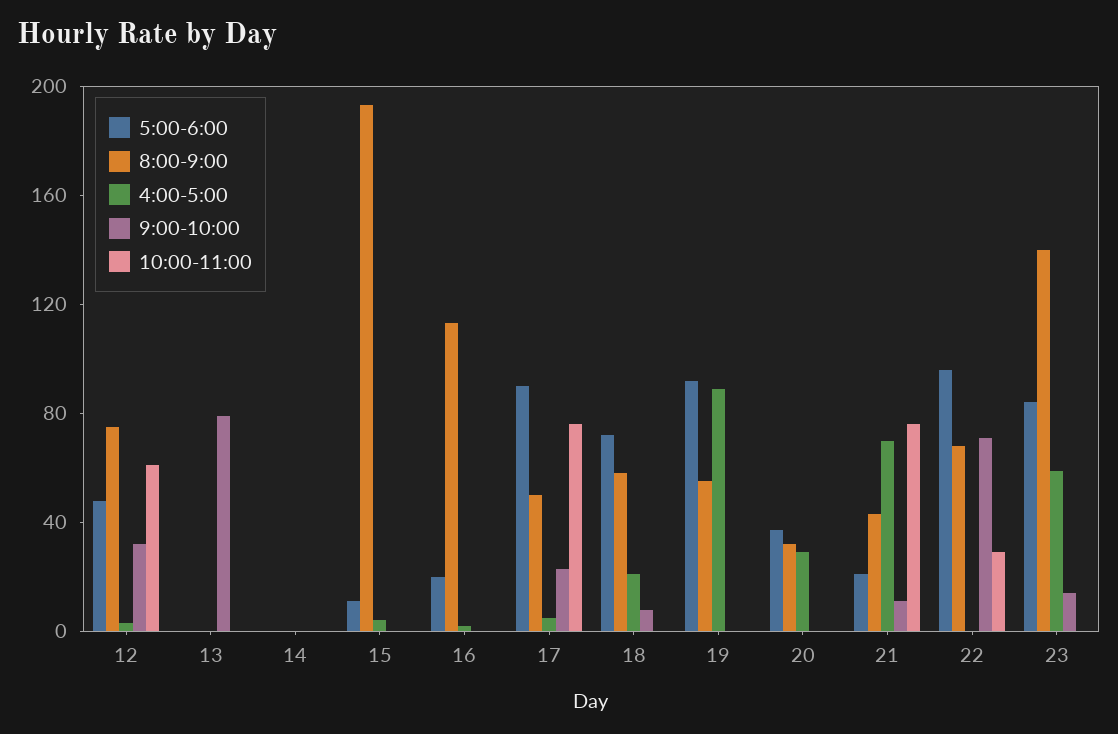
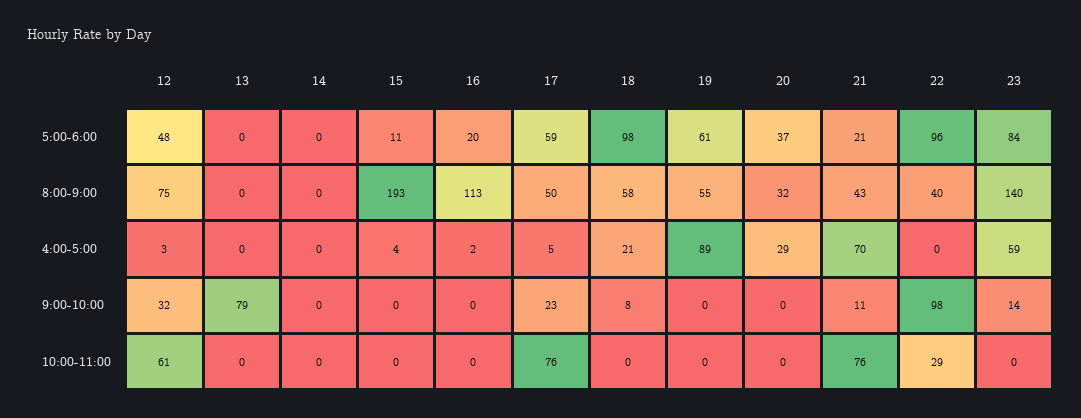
  {
    "5:00-6:00": {
      "12": 48,
      "13": 0,
      "14": 0,
      "15": 11,
      "16": 20,
-     "17": 90,
+     "17": 59,
-     "18": 70,
+     "18": 98,
-     "19": 90,
+     "19": 61,
      "20": 37,
      "21": 21,
      "22": 96,
      "23": 84
    },
    "8:00-9:00": {
      "12": 75,
      "13": 0,
      "14": 0,
      "15": 193,
      "16": 113,
      "17": 50,
      "18": 58,
      "19": 55,
      "20": 32,
      "21": 43,
-     "22": 70,
+     "22": 40,
      "23": 140
    },
    "4:00-5:00": {
      "12": 3,
      "13": 0,
      "14": 0,
      "15": 4,
      "16": 2,
      "17": 5,
      "18": 21,
      "19": 89,
      "20": 29,
      "21": 70,
      "22": 0,
      "23": 59
    },
    "9:00-10:00": {
      "12": 32,
      "13": 79,
      "14": 0,
      "15": 0,
      "16": 0,
      "17": 23,
      "18": 8,
      "19": 0,
      "20": 0,
      "21": 11,
-     "22": 70,
+     "22": 98,
      "23": 14
    },
    "10:00-11:00": {
      "12": 61,
      "13": 0,
      "14": 0,
      "15": 0,
      "16": 0,
      "17": 76,
      "18": 0,
      "19": 0,
      "20": 0,
      "21": 76,
      "22": 29,
      "23": 0
    }
  }

